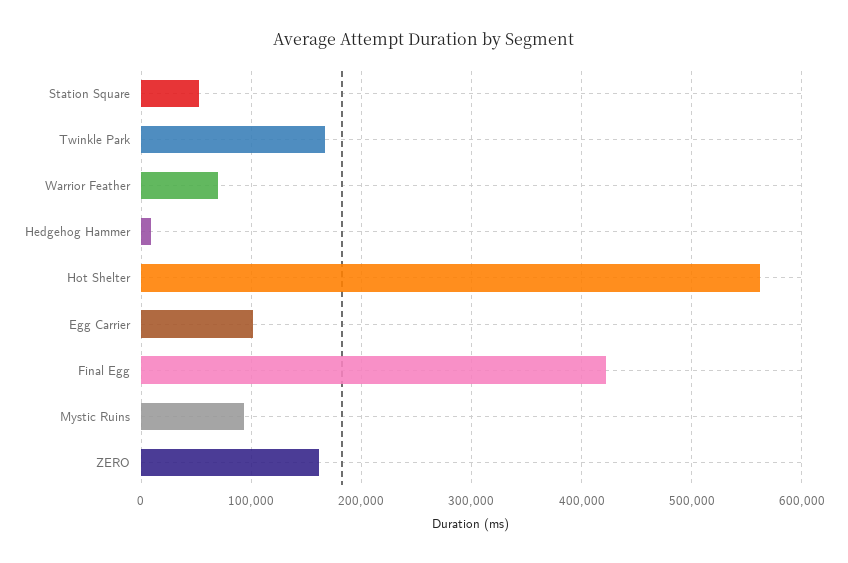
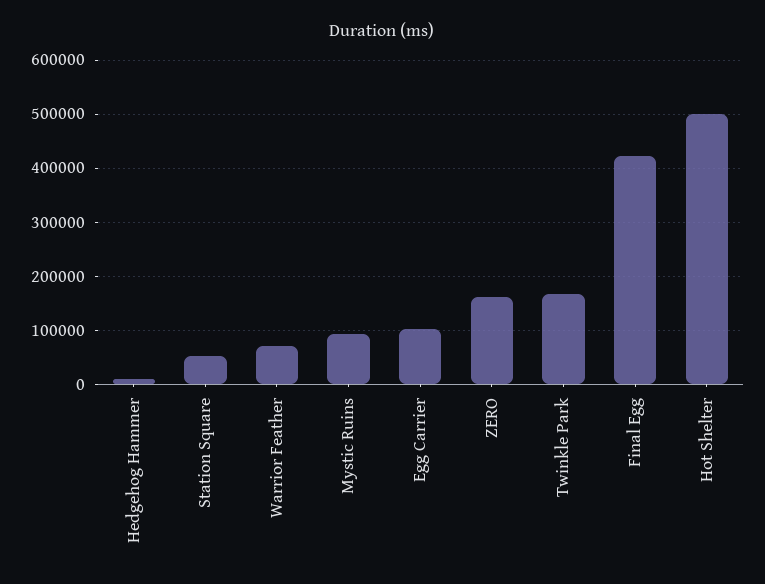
  {
    "Station Square": 50000,
    "Twinkle Park": 170000,
    "Warrior Feather": 70000,
    "Hedgehog Hammer": 10000,
-   "Hot Shelter": 560000,
+   "Hot Shelter": 500000,
    "Egg Carrier": 100000,
    "Final Egg": 420000,
    "Mystic Ruins": 90000,
    "ZERO": 160000
  }

